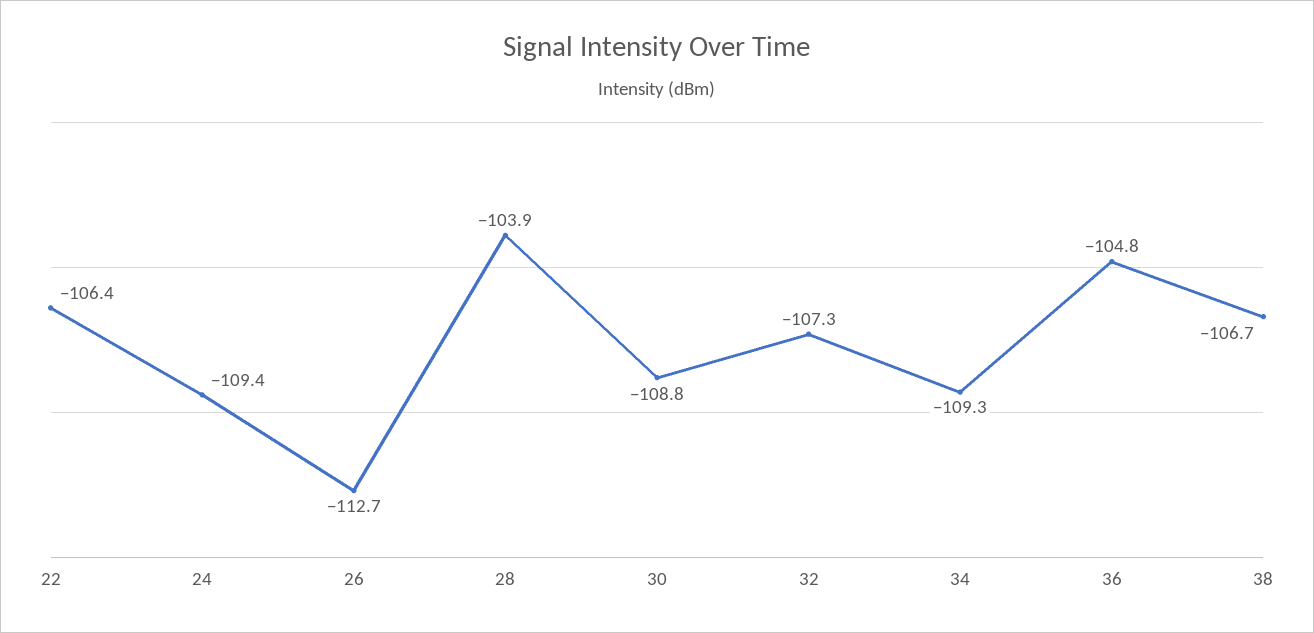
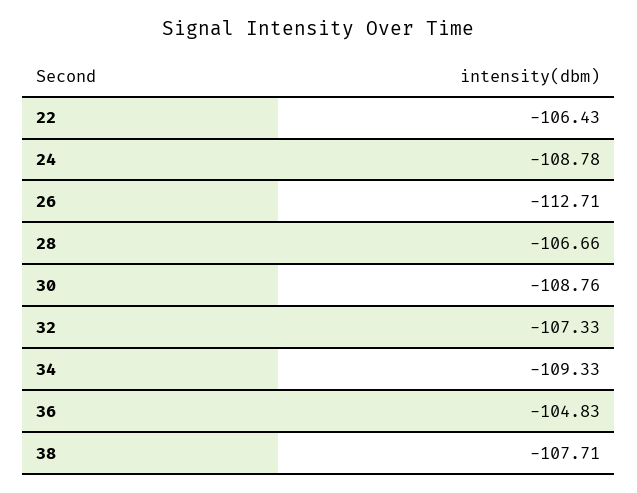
  {
    "22": -106.43,
-   "24": -109.4,
+   "24": -108.78,
    "26": -112.71,
-   "28": -103.9,
+   "28": -106.66,
    "30": -108.76,
    "32": -107.33,
    "34": -109.33,
    "36": -104.83,
-   "38": -106.7
+   "38": -107.71
  }

